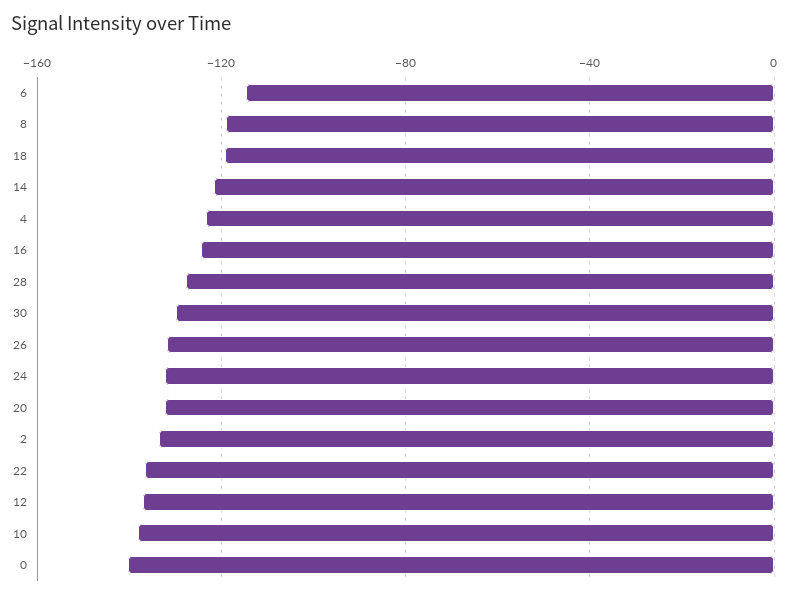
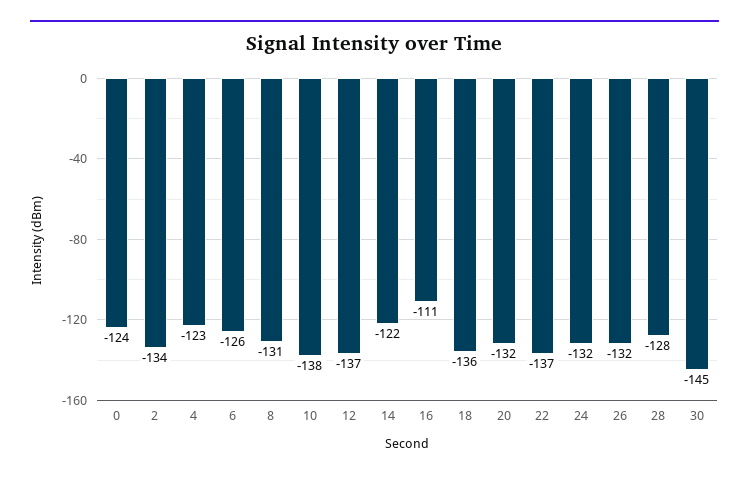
  {
-   "6": -115,
+   "6": -126,
-   "8": -120,
+   "8": -131,
-   "18": -120,
+   "18": -136,
    "14": -122,
    "4": -123,
-   "16": -125,
+   "16": -111,
    "28": -128,
-   "30": -130,
+   "30": -145,
    "26": -132,
    "24": -132,
    "20": -132,
    "2": -134,
    "22": -137,
    "12": -137,
    "10": -138,
-   "0": -140
+   "0": -124
  }

